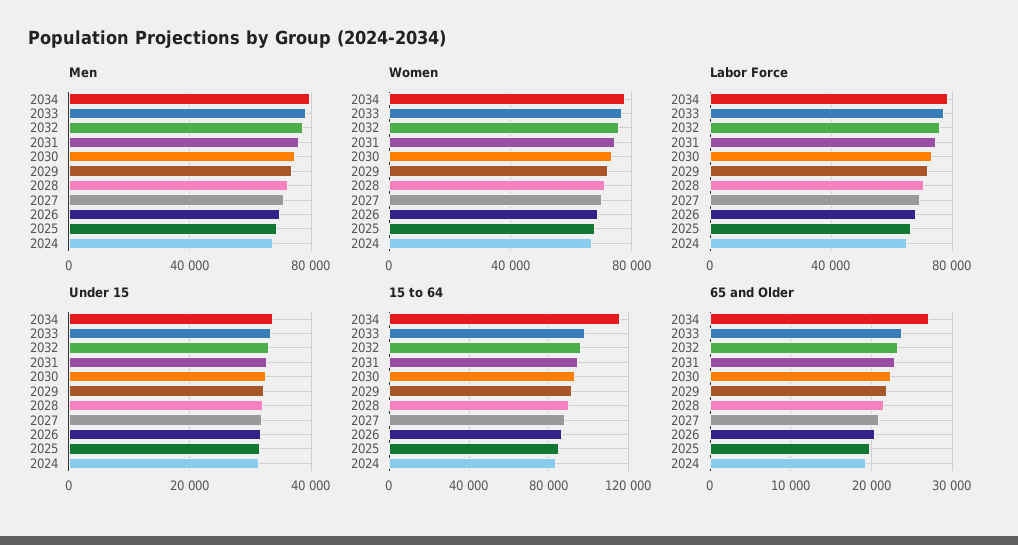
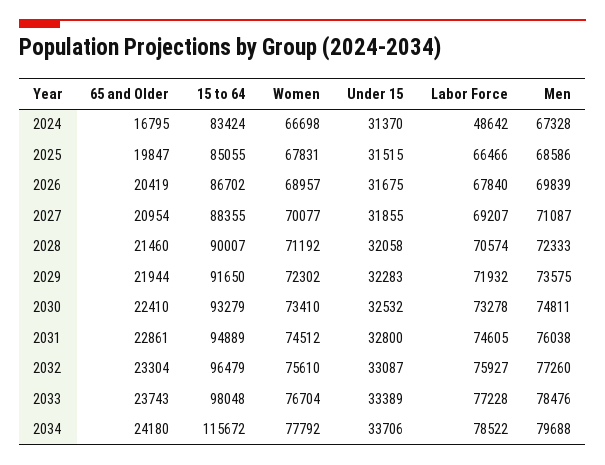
  {
    "Men": {
      "2034": 79688,
      "2033": 78476,
      "2032": 77260,
      "2031": 76038,
      "2030": 74811,
      "2029": 73575,
      "2028": 72333,
      "2027": 71087,
      "2026": 69839,
      "2025": 68586,
      "2024": 67328
    },
    "Women": {
      "2034": 77792,
      "2033": 76704,
      "2032": 75610,
      "2031": 74512,
      "2030": 73410,
      "2029": 72302,
      "2028": 71192,
      "2027": 70077,
      "2026": 68957,
      "2025": 67831,
      "2024": 66698
    },
    "Labor Force": {
      "2034": 78522,
      "2033": 77228,
      "2032": 75927,
      "2031": 74605,
      "2030": 73278,
      "2029": 71932,
      "2028": 70574,
      "2027": 69207,
      "2026": 67840,
      "2025": 66466,
-     "2024": 65000
+     "2024": 48642
    },
    "Under 15": {
      "2034": 33706,
      "2033": 33389,
      "2032": 33087,
      "2031": 32800,
      "2030": 32532,
      "2029": 32283,
      "2028": 32058,
      "2027": 31855,
      "2026": 31675,
      "2025": 31515,
      "2024": 31370
    },
    "15 to 64": {
      "2034": 115672,
      "2033": 98048,
      "2032": 96479,
      "2031": 94889,
      "2030": 93279,
      "2029": 91650,
      "2028": 90007,
      "2027": 88355,
      "2026": 86702,
      "2025": 85055,
      "2024": 83424
    },
    "65 and Older": {
-     "2034": 27000,
+     "2034": 24180,
      "2033": 23743,
      "2032": 23304,
      "2031": 22861,
      "2030": 22410,
      "2029": 21944,
      "2028": 21460,
      "2027": 20954,
      "2026": 20419,
      "2025": 19847,
-     "2024": 19000
+     "2024": 16795
    }
  }

